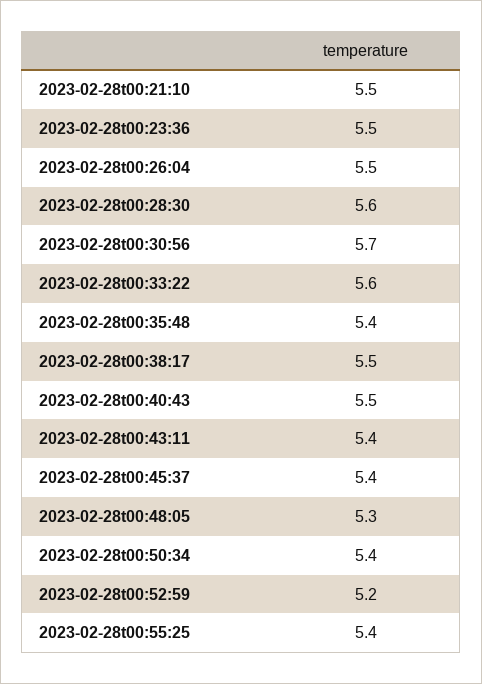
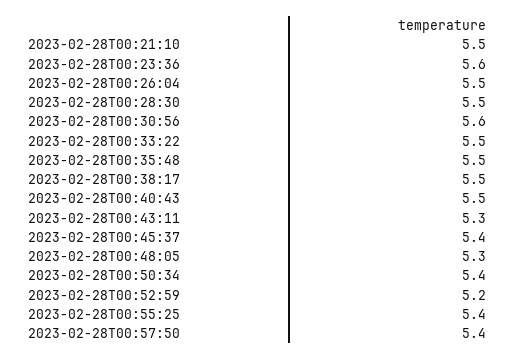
  {
    "2023-02-28t00:21:10": 5.5,
-   "2023-02-28t00:23:36": 5.5,
+   "2023-02-28t00:23:36": 5.6,
    "2023-02-28t00:26:04": 5.5,
-   "2023-02-28t00:28:30": 5.6,
+   "2023-02-28t00:28:30": 5.5,
-   "2023-02-28t00:30:56": 5.7,
+   "2023-02-28t00:30:56": 5.6,
-   "2023-02-28t00:33:22": 5.6,
+   "2023-02-28t00:33:22": 5.5,
-   "2023-02-28t00:35:48": 5.4,
+   "2023-02-28t00:35:48": 5.5,
    "2023-02-28t00:38:17": 5.5,
    "2023-02-28t00:40:43": 5.5,
-   "2023-02-28t00:43:11": 5.4,
+   "2023-02-28t00:43:11": 5.3,
    "2023-02-28t00:45:37": 5.4,
    "2023-02-28t00:48:05": 5.3,
    "2023-02-28t00:50:34": 5.4,
    "2023-02-28t00:52:59": 5.2,
-   "2023-02-28t00:55:25": 5.4
+   "2023-02-28t00:55:25": 5.4,
+   "2023-02-28T00:57:50": 5.4
  }

